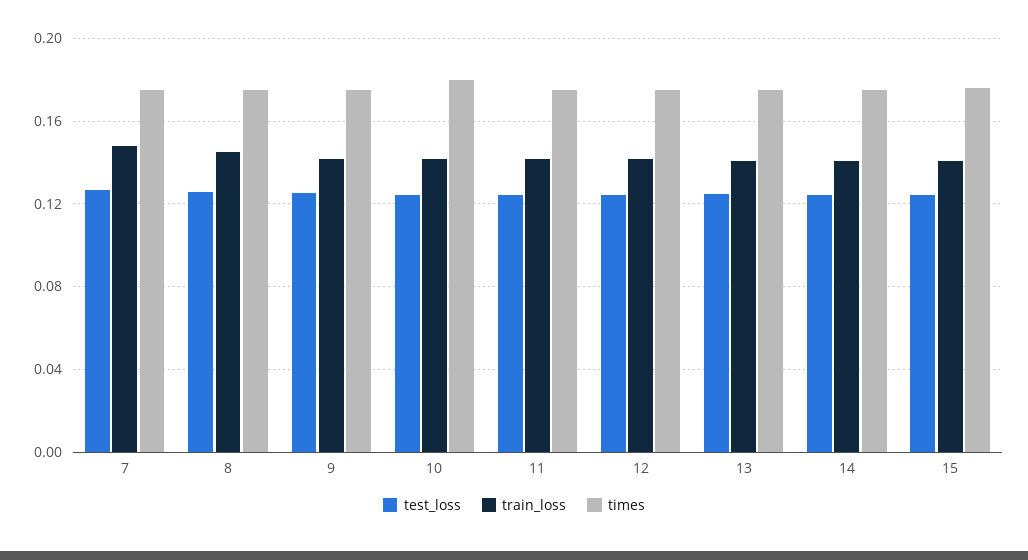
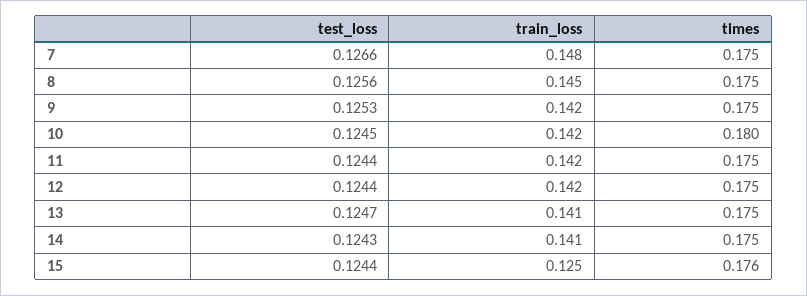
  {
    "test_loss": {
      "7": 0.1266,
      "8": 0.1256,
      "9": 0.1253,
      "10": 0.1245,
      "11": 0.1244,
      "12": 0.1244,
      "13": 0.1247,
      "14": 0.1243,
      "15": 0.1244
    },
    "train_loss": {
      "7": 0.148,
      "8": 0.145,
      "9": 0.142,
      "10": 0.142,
      "11": 0.142,
      "12": 0.142,
      "13": 0.141,
      "14": 0.141,
-     "15": 0.14
+     "15": 0.125
    },
    "times": {
      "7": 0.175,
      "8": 0.175,
      "9": 0.175,
      "10": 0.18,
      "11": 0.175,
      "12": 0.175,
      "13": 0.175,
      "14": 0.175,
      "15": 0.176
    }
  }

